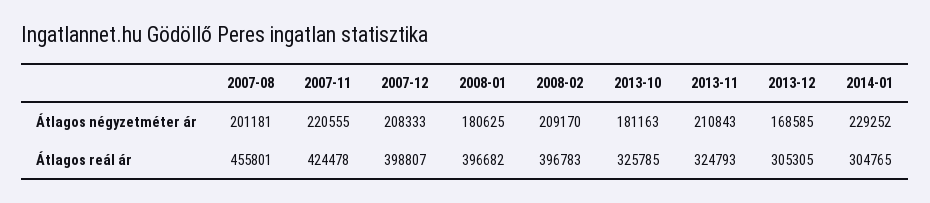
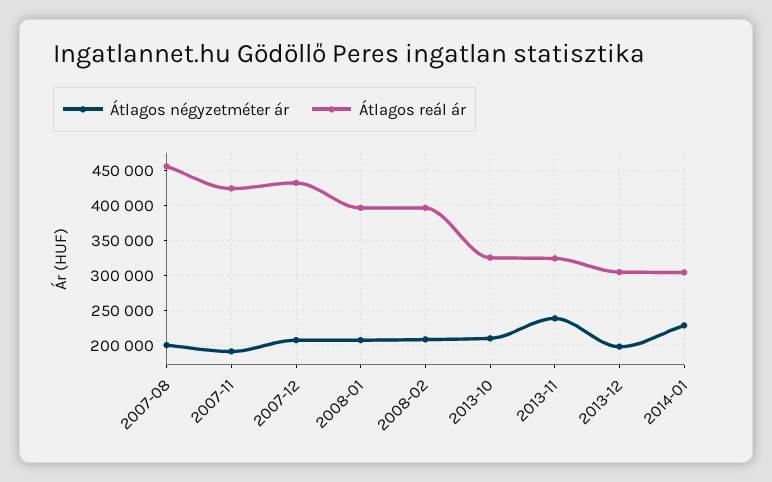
  {
    "Átlagos négyzetméter ár": {
      "2007-08": 201181,
-     "2007-11": 220555,
+     "2007-11": 190000,
      "2007-12": 208333,
-     "2008-01": 180625,
+     "2008-01": 210000,
      "2008-02": 209170,
-     "2013-10": 181163,
+     "2013-10": 210000,
-     "2013-11": 210843,
+     "2013-11": 240000,
-     "2013-12": 168585,
+     "2013-12": 200000,
      "2014-01": 229252
    },
    "Átlagos reál ár": {
      "2007-08": 455801,
      "2007-11": 424478,
-     "2007-12": 398807,
+     "2007-12": 430000,
      "2008-01": 396682,
      "2008-02": 396783,
      "2013-10": 325785,
      "2013-11": 324793,
      "2013-12": 305305,
      "2014-01": 304765
    }
  }

